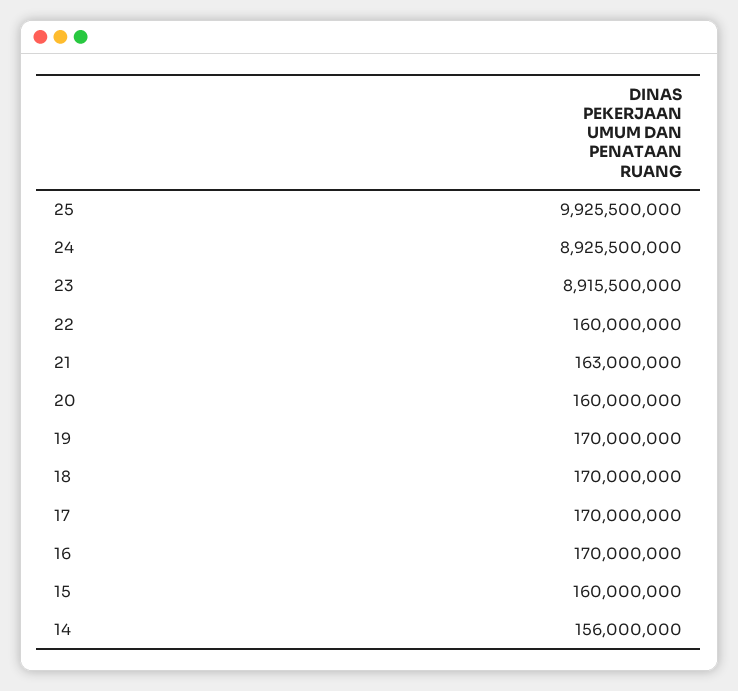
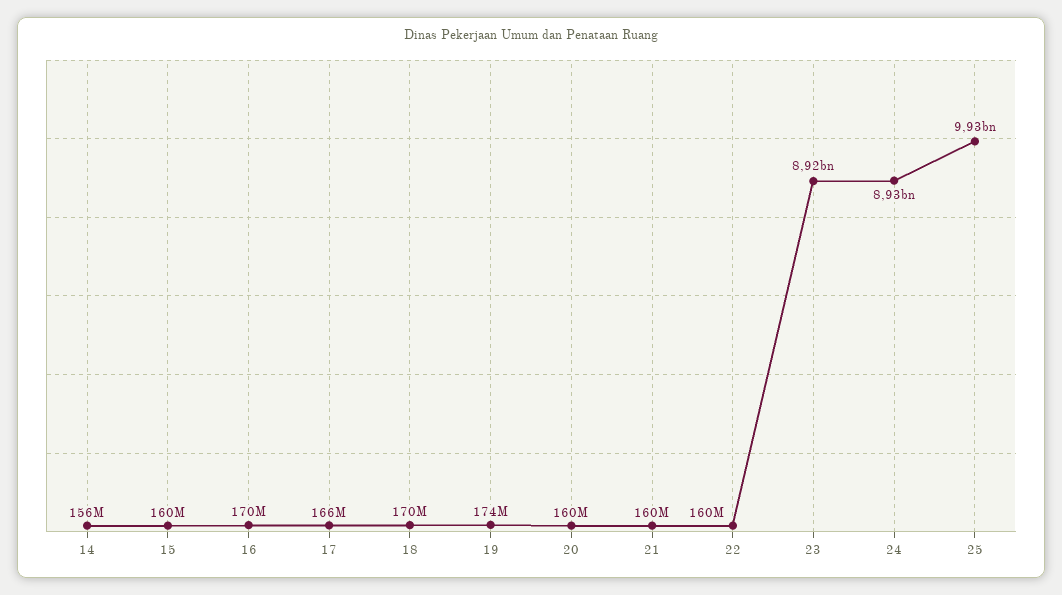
  {
    "25": 9925500000,
    "24": 8925500000,
    "23": 8915500000,
    "22": 160000000,
-   "21": 163000000,
+   "21": 160000000,
    "20": 160000000,
-   "19": 170000000,
+   "19": 174000000,
    "18": 170000000,
-   "17": 170000000,
+   "17": 166000000,
    "16": 170000000,
    "15": 160000000,
    "14": 156000000
  }

